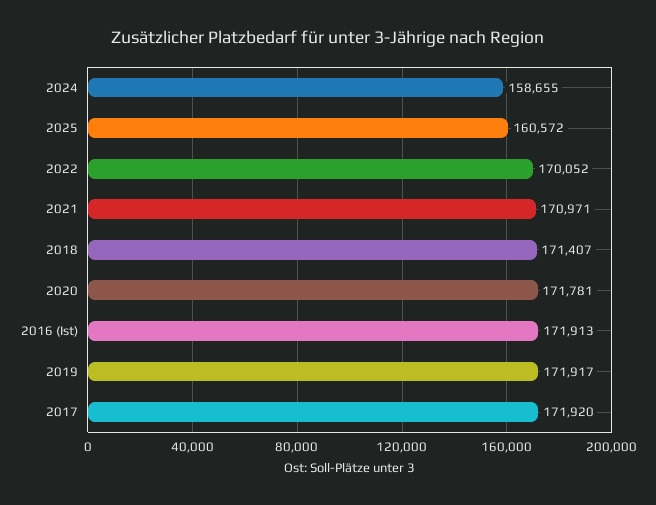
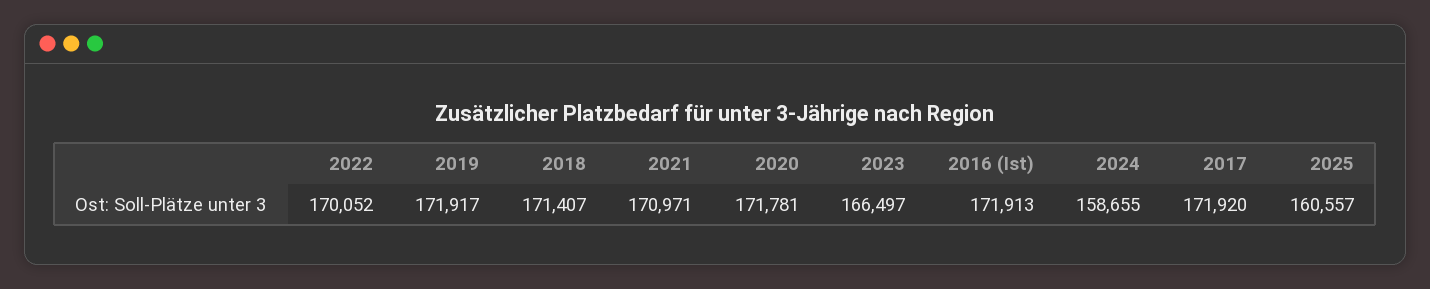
  {
    "2024": 158655,
-   "2025": 160572,
+   "2025": 160557,
    "2022": 170052,
    "2021": 170971,
    "2018": 171407,
    "2020": 171781,
    "2016 (Ist)": 171913,
    "2019": 171917,
-   "2017": 171920
+   "2017": 171920,
+   "2023": 166497
  }

